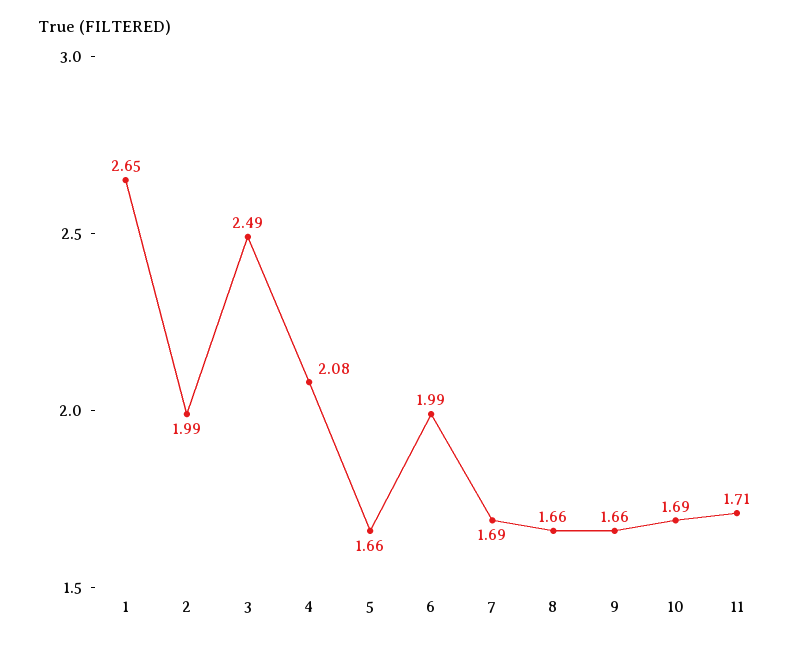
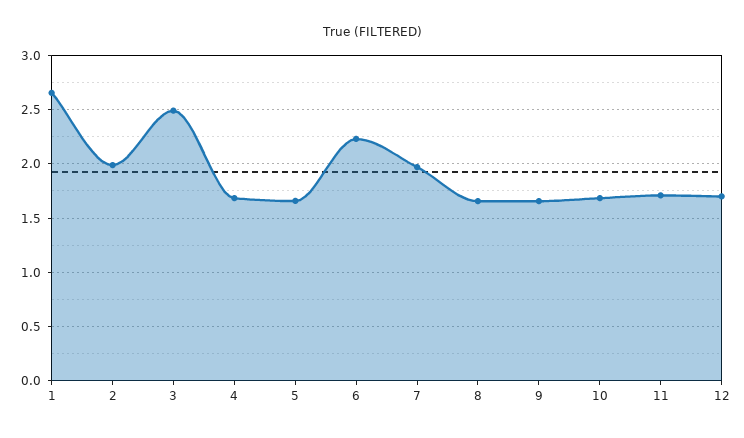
  {
    "1": 2.65,
    "2": 1.99,
    "3": 2.49,
-   "4": 2.08,
+   "4": 1.7,
    "5": 1.66,
-   "6": 1.99,
+   "6": 2.2,
-   "7": 1.69,
+   "7": 2,
    "8": 1.66,
    "9": 1.66,
    "10": 1.69,
-   "11": 1.71
+   "11": 1.71,
+   "12": 1.7
  }

